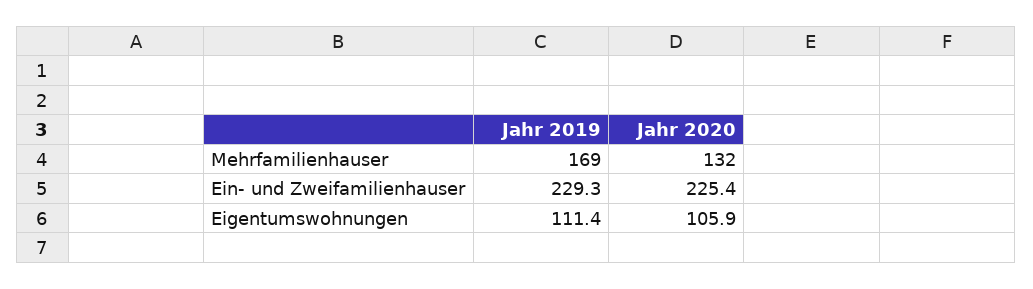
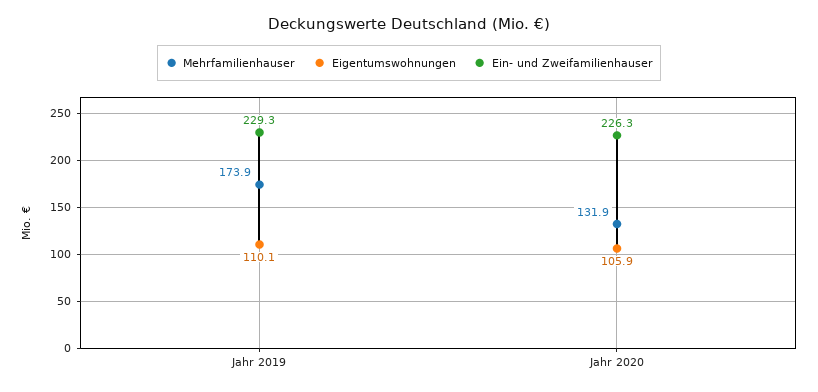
  {
    "Mehrfamilienhauser": {
-     "Jahr 2019": 169,
+     "Jahr 2019": 173.9,
      "Jahr 2020": 131.9
    },
    "Ein- und Zweifamilienhauser": {
      "Jahr 2019": 229.3,
-     "Jahr 2020": 225.4
+     "Jahr 2020": 226.3
    },
    "Eigentumswohnungen": {
-     "Jahr 2019": 111.4,
+     "Jahr 2019": 110.1,
      "Jahr 2020": 105.9
    }
  }

